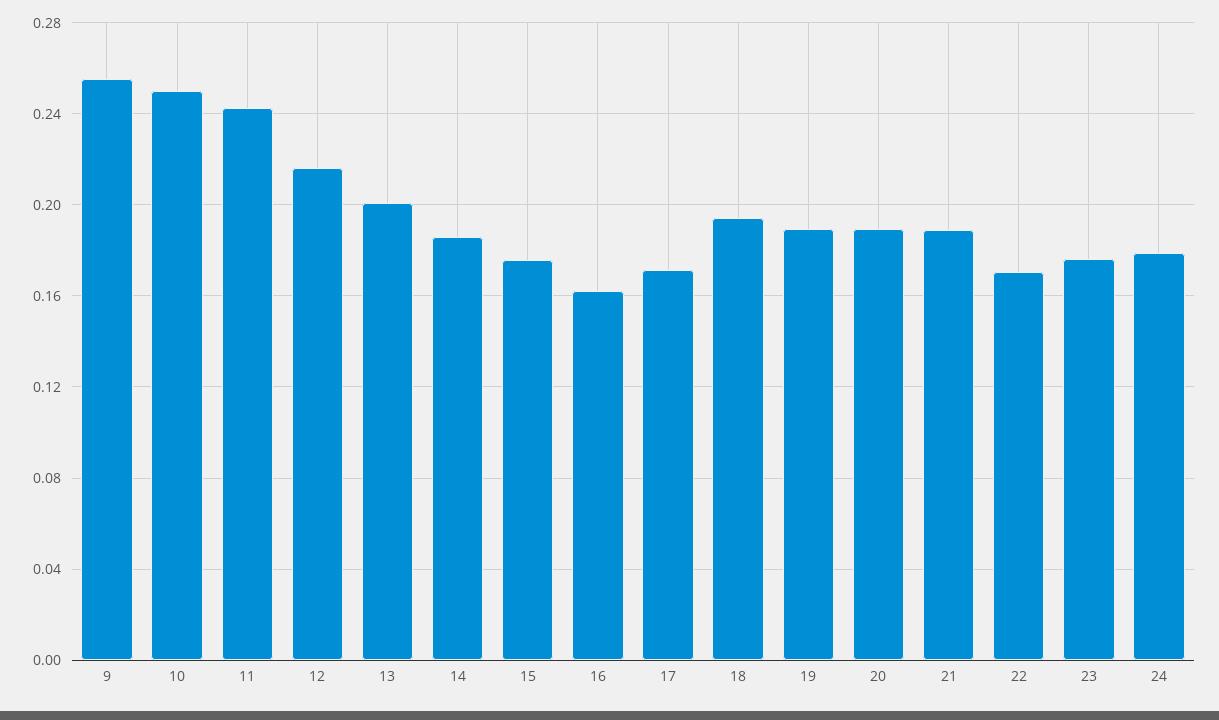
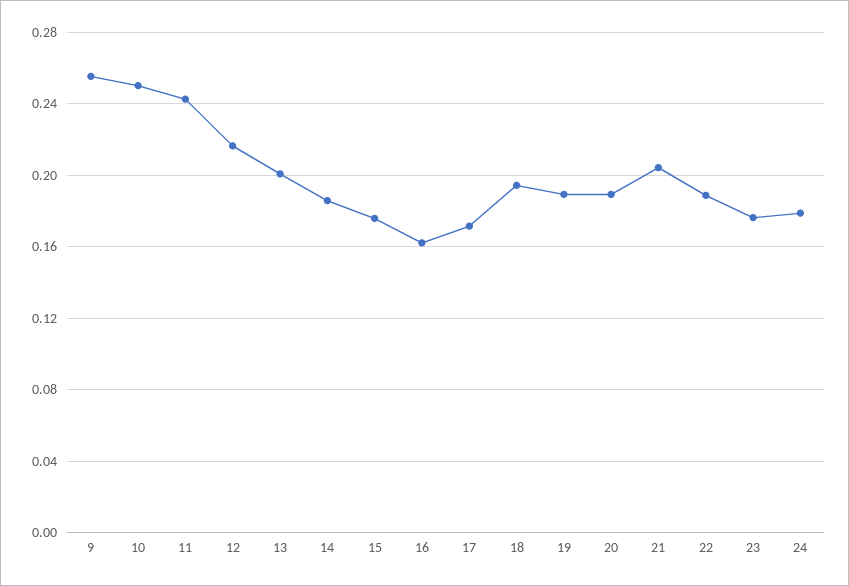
  {
    "9": 0.255,
    "10": 0.25,
    "11": 0.245,
    "12": 0.215,
    "13": 0.2,
    "14": 0.185,
    "15": 0.175,
    "16": 0.16,
    "17": 0.17,
    "18": 0.195,
    "19": 0.19,
    "20": 0.19,
-   "21": 0.19,
+   "21": 0.205,
-   "22": 0.17,
+   "22": 0.19,
    "23": 0.175,
    "24": 0.18
  }

